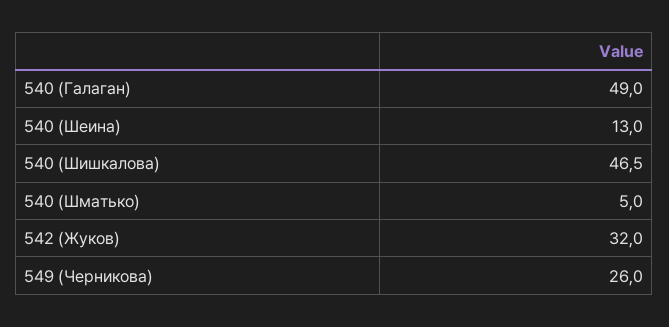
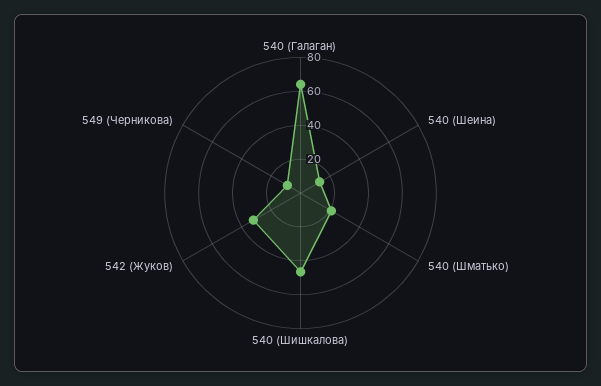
  {
-   "540 (Галаган)": 49,
+   "540 (Галаган)": 65,
    "540 (Шеина)": 13,
    "540 (Шишкалова)": 46.5,
-   "540 (Шматько)": 5,
+   "540 (Шматько)": 20,
    "542 (Жуков)": 32,
-   "549 (Черникова)": 26
+   "549 (Черникова)": 10
  }

